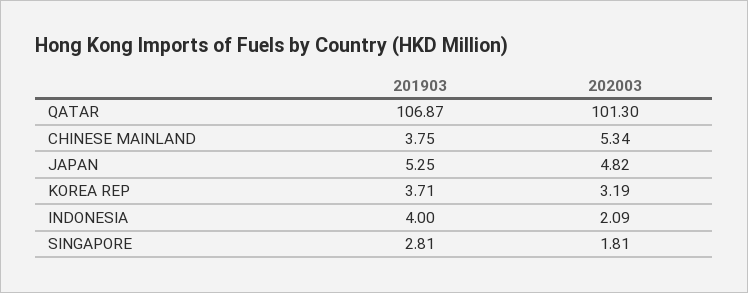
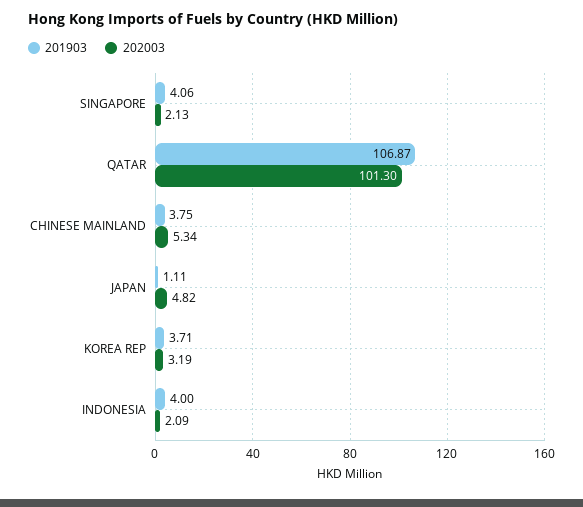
  {
    "201903": {
      "QATAR": 106.87,
      "CHINESE MAINLAND": 3.75,
-     "JAPAN": 5.25,
+     "JAPAN": 1.11,
      "KOREA REP": 3.71,
      "INDONESIA": 4,
-     "SINGAPORE": 2.81
+     "SINGAPORE": 4.06
    },
    "202003": {
      "QATAR": 101.3,
      "CHINESE MAINLAND": 5.34,
      "JAPAN": 4.82,
      "KOREA REP": 3.19,
      "INDONESIA": 2.09,
-     "SINGAPORE": 1.81
+     "SINGAPORE": 2.13
    }
  }

